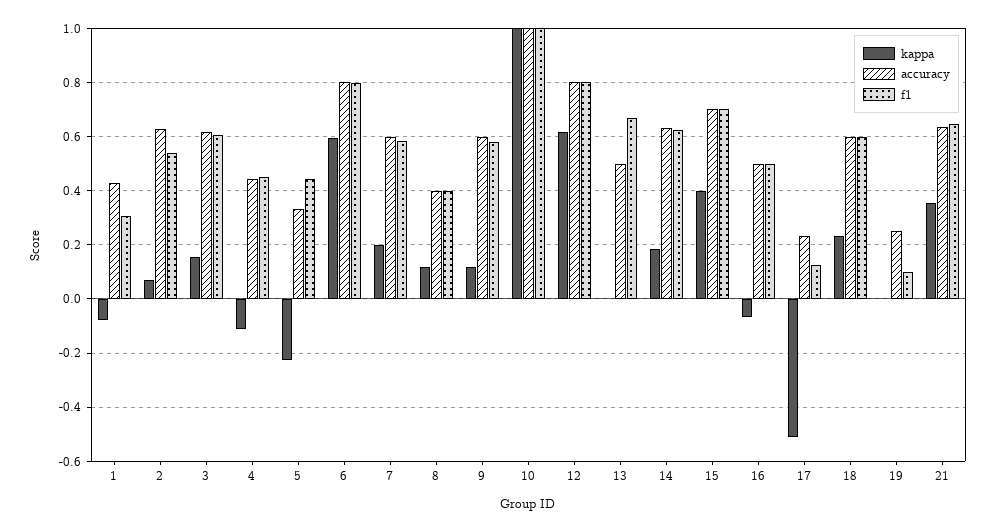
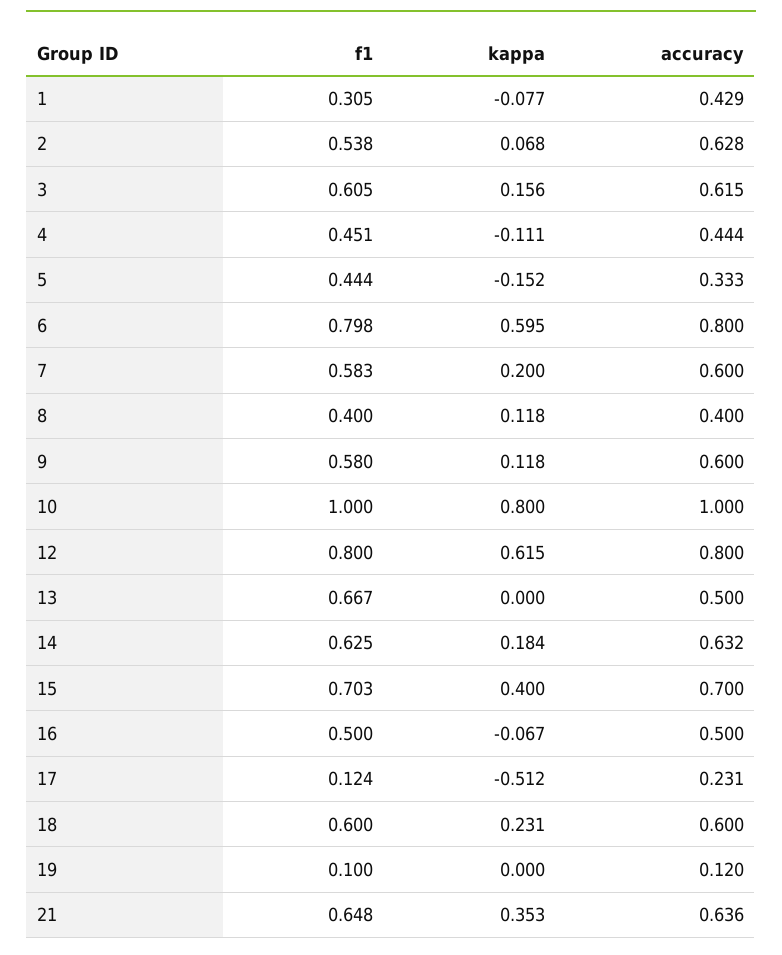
  {
    "kappa": {
      "1": -0.077,
      "2": 0.068,
      "3": 0.156,
      "4": -0.111,
-     "5": -0.225,
+     "5": -0.152,
      "6": 0.595,
      "7": 0.2,
      "8": 0.118,
      "9": 0.118,
-     "10": 1,
+     "10": 0.8,
      "12": 0.615,
      "13": 0,
      "14": 0.184,
      "15": 0.4,
      "16": -0.067,
      "17": -0.512,
      "18": 0.231,
      "19": 0,
      "21": 0.353
    },
    "accuracy": {
      "1": 0.429,
      "2": 0.628,
      "3": 0.615,
      "4": 0.444,
      "5": 0.333,
      "6": 0.8,
      "7": 0.6,
      "8": 0.4,
      "9": 0.6,
      "10": 1,
      "12": 0.8,
      "13": 0.5,
      "14": 0.632,
      "15": 0.7,
      "16": 0.5,
      "17": 0.231,
      "18": 0.6,
-     "19": 0.25,
+     "19": 0.12,
      "21": 0.636
    },
    "f1": {
      "1": 0.305,
      "2": 0.538,
      "3": 0.605,
      "4": 0.451,
      "5": 0.444,
      "6": 0.798,
      "7": 0.583,
      "8": 0.4,
      "9": 0.58,
      "10": 1,
      "12": 0.8,
      "13": 0.667,
      "14": 0.625,
      "15": 0.703,
      "16": 0.5,
      "17": 0.124,
      "18": 0.6,
      "19": 0.1,
      "21": 0.648
    }
  }

